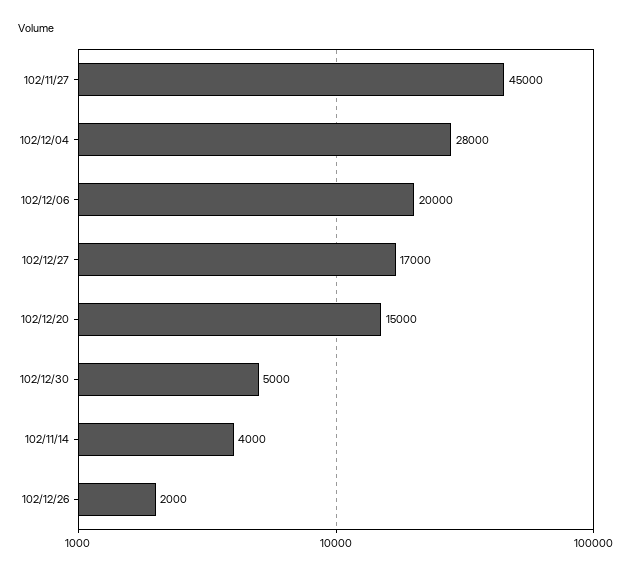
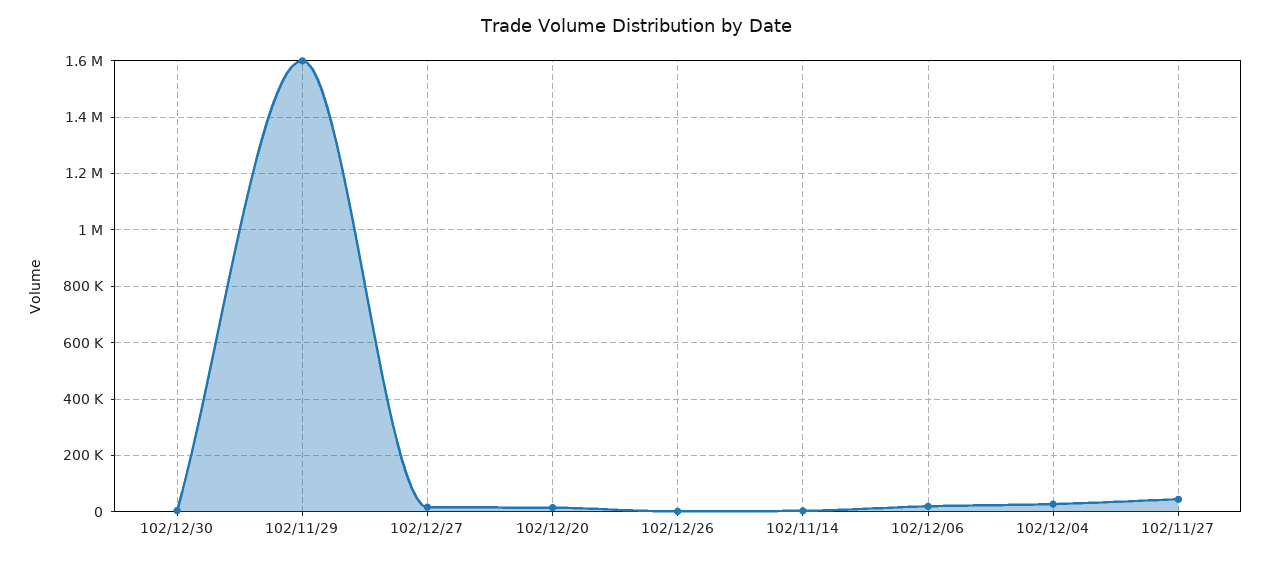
  {
    "102/11/27": 45000,
    "102/12/04": 28000,
    "102/12/06": 20000,
    "102/12/27": 17000,
    "102/12/20": 15000,
    "102/12/30": 5000,
    "102/11/14": 4000,
-   "102/12/26": 2000
+   "102/12/26": 2000,
+   "102/11/29": 1600000
  }

